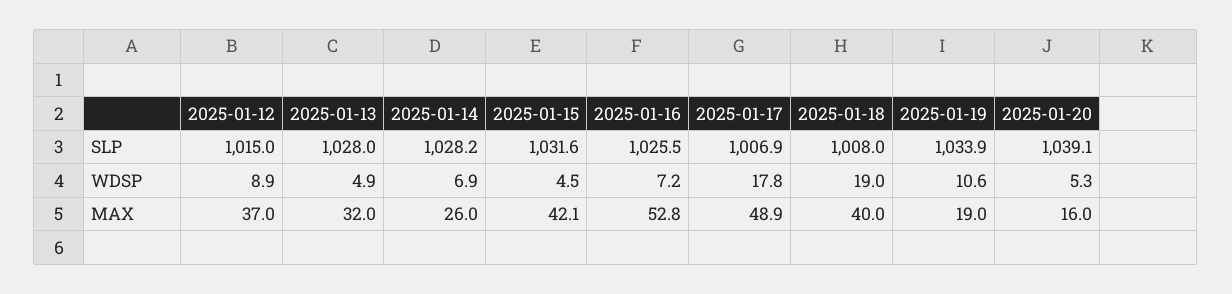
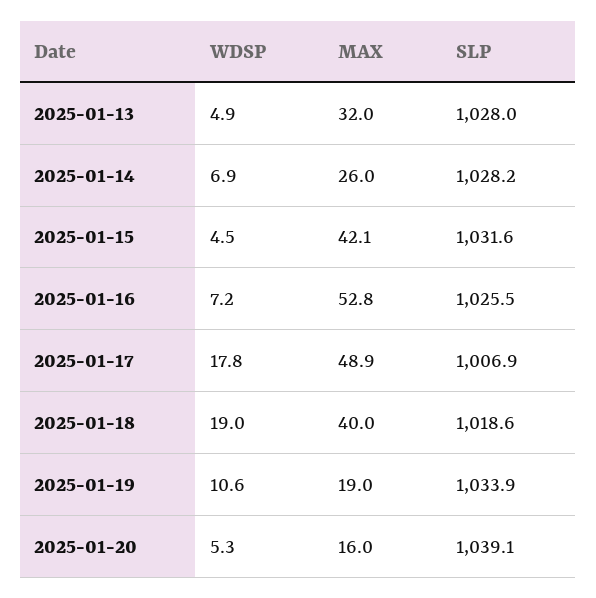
  {
-   "2025-01-12": {
-     "SLP": 1015,
-     "WDSP": 8.9,
-     "MAX": 37
-   },
    "2025-01-13": {
      "SLP": 1028,
      "WDSP": 4.9,
      "MAX": 32
    },
    "2025-01-14": {
      "SLP": 1028.2,
      "WDSP": 6.9,
      "MAX": 26
    },
    "2025-01-15": {
      "SLP": 1031.6,
      "WDSP": 4.5,
      "MAX": 42.1
    },
    "2025-01-16": {
      "SLP": 1025.5,
      "WDSP": 7.2,
      "MAX": 52.8
    },
    "2025-01-17": {
      "SLP": 1006.9,
      "WDSP": 17.8,
      "MAX": 48.9
    },
    "2025-01-18": {
-     "SLP": 1008,
+     "SLP": 1018.6,
      "WDSP": 19,
      "MAX": 40
    },
    "2025-01-19": {
      "SLP": 1033.9,
      "WDSP": 10.6,
      "MAX": 19
    },
    "2025-01-20": {
      "SLP": 1039.1,
      "WDSP": 5.3,
      "MAX": 16
    }
  }

